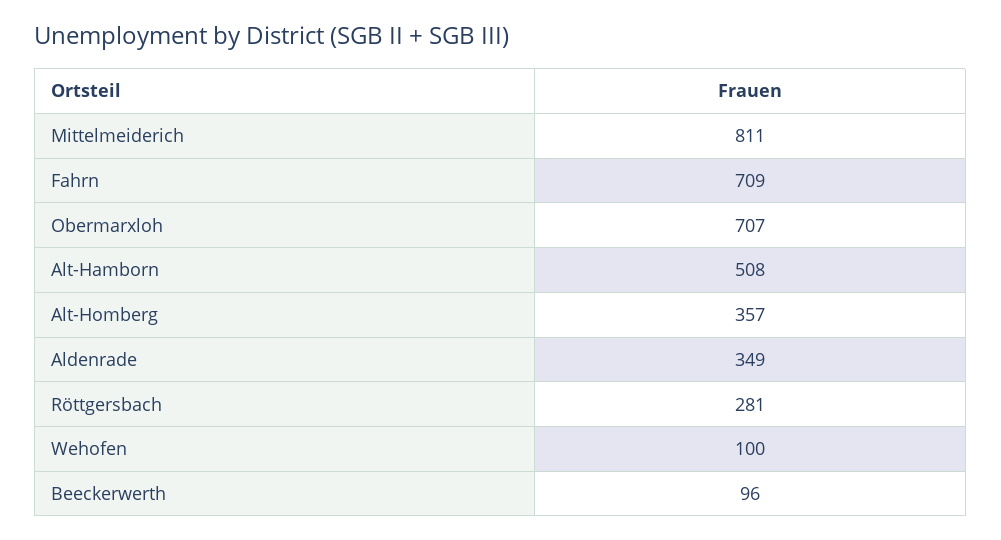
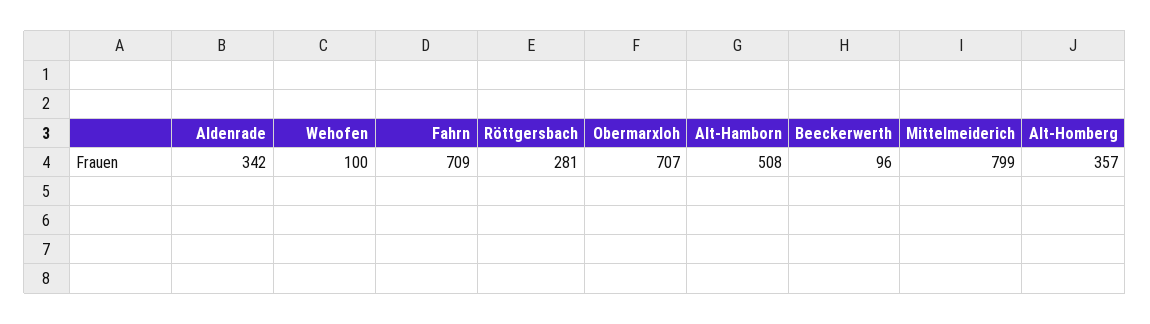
  {
-   "Mittelmeiderich": 811,
+   "Mittelmeiderich": 799,
    "Fahrn": 709,
    "Obermarxloh": 707,
    "Alt-Hamborn": 508,
    "Alt-Homberg": 357,
-   "Aldenrade": 349,
+   "Aldenrade": 342,
    "Röttgersbach": 281,
    "Wehofen": 100,
    "Beeckerwerth": 96
  }

